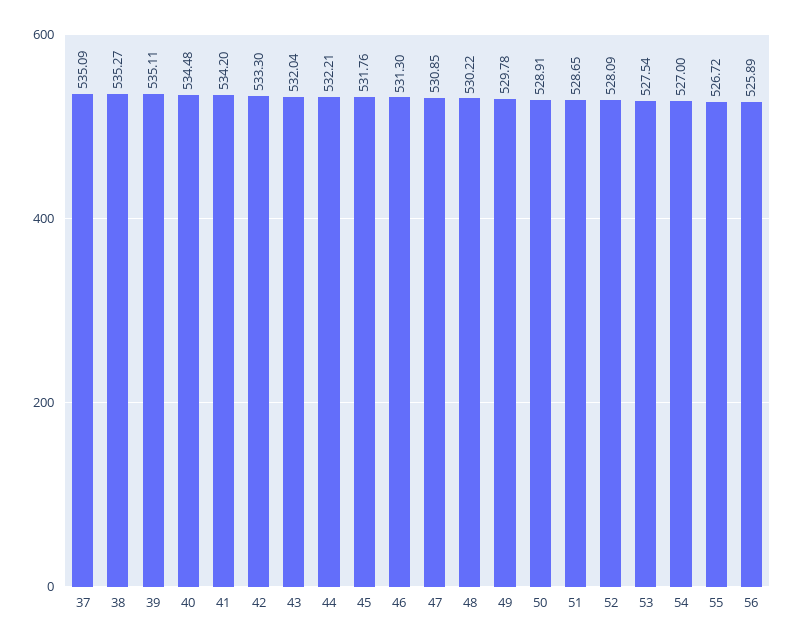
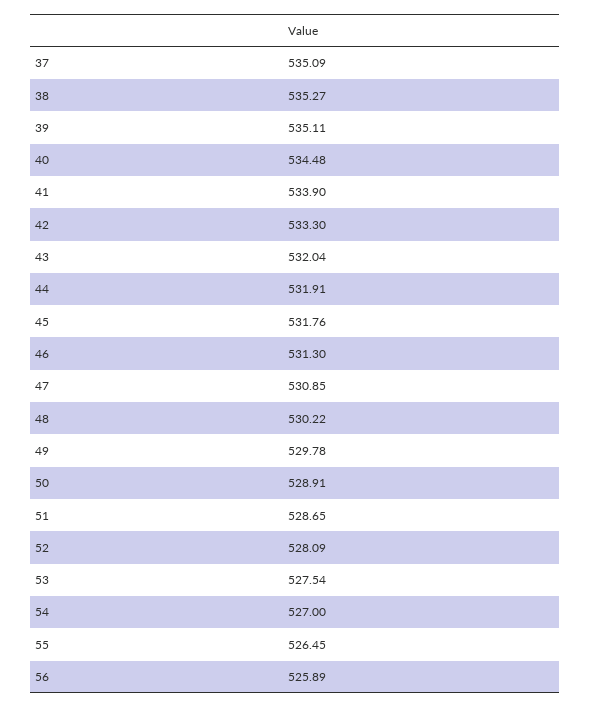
  {
    "37": 535.09,
    "38": 535.27,
    "39": 535.11,
    "40": 534.48,
-   "41": 534.2,
+   "41": 533.9,
    "42": 533.3,
    "43": 532.04,
-   "44": 532.21,
+   "44": 531.91,
    "45": 531.76,
    "46": 531.3,
    "47": 530.85,
    "48": 530.22,
    "49": 529.78,
    "50": 528.91,
    "51": 528.65,
    "52": 528.09,
    "53": 527.54,
    "54": 527,
-   "55": 526.72,
+   "55": 526.45,
    "56": 525.89
  }

